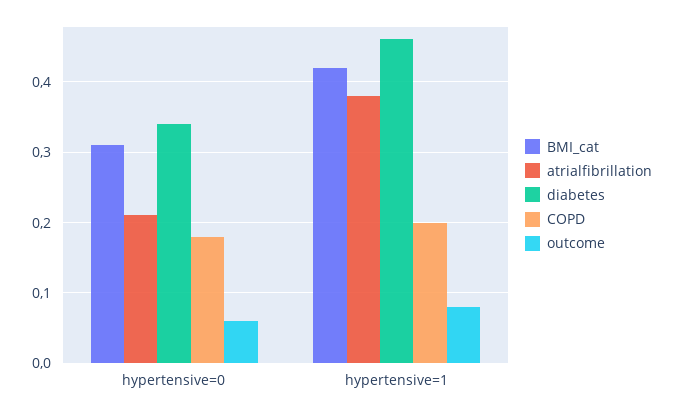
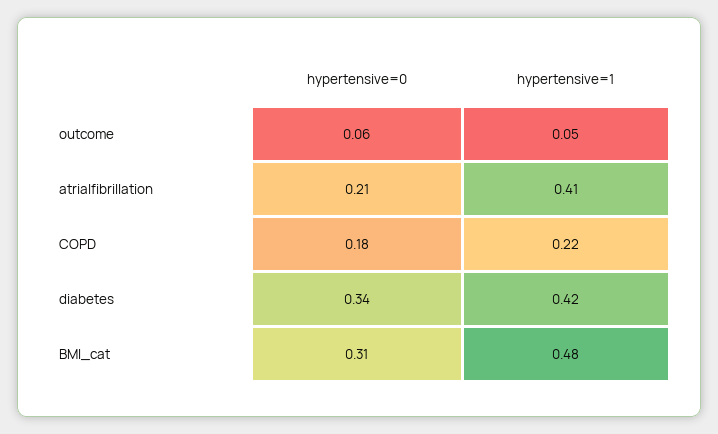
  {
    "BMI_cat": {
      "hypertensive=0": 0.31,
-     "hypertensive=1": 0.42
+     "hypertensive=1": 0.48
    },
    "atrialfibrillation": {
      "hypertensive=0": 0.21,
-     "hypertensive=1": 0.38
+     "hypertensive=1": 0.41
    },
    "diabetes": {
      "hypertensive=0": 0.34,
-     "hypertensive=1": 0.46
+     "hypertensive=1": 0.42
    },
    "COPD": {
      "hypertensive=0": 0.18,
-     "hypertensive=1": 0.2
+     "hypertensive=1": 0.22
    },
    "outcome": {
      "hypertensive=0": 0.06,
-     "hypertensive=1": 0.08
+     "hypertensive=1": 0.05
    }
  }

